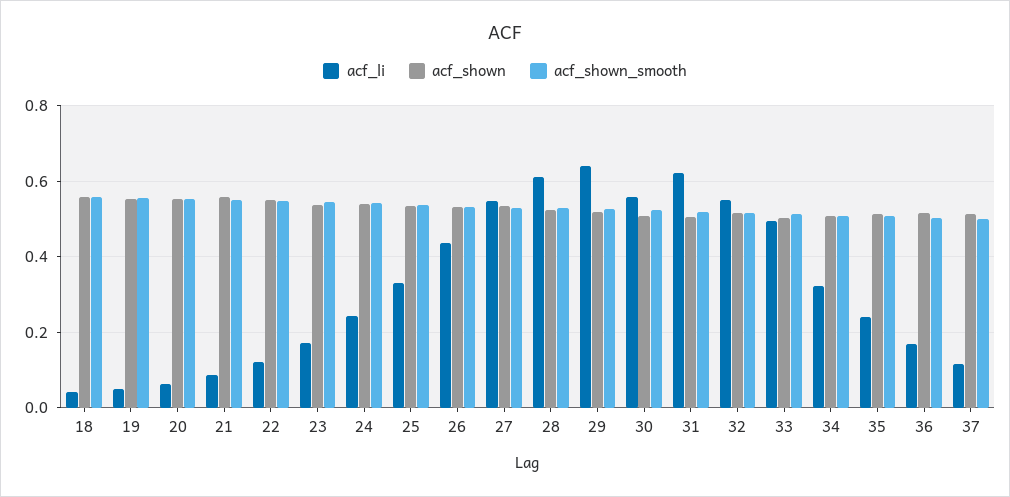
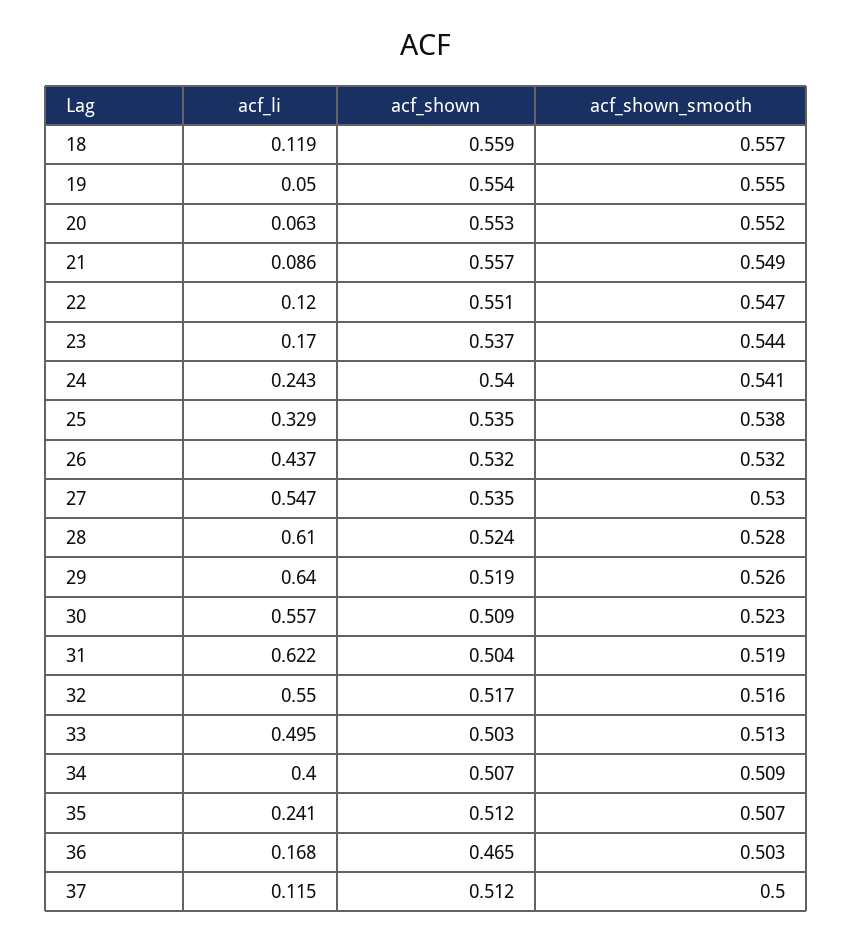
  {
    "acf_li": {
-     "18": 0.04,
+     "18": 0.119,
      "19": 0.05,
      "20": 0.063,
      "21": 0.086,
      "22": 0.12,
      "23": 0.17,
      "24": 0.243,
      "25": 0.329,
      "26": 0.437,
      "27": 0.547,
      "28": 0.61,
      "29": 0.64,
      "30": 0.557,
      "31": 0.622,
      "32": 0.55,
      "33": 0.495,
-     "34": 0.32,
+     "34": 0.4,
      "35": 0.241,
      "36": 0.168,
      "37": 0.115
    },
    "acf_shown": {
      "18": 0.559,
      "19": 0.554,
      "20": 0.553,
      "21": 0.557,
      "22": 0.551,
      "23": 0.537,
      "24": 0.54,
      "25": 0.535,
      "26": 0.532,
      "27": 0.535,
      "28": 0.524,
      "29": 0.519,
      "30": 0.509,
      "31": 0.504,
      "32": 0.517,
      "33": 0.503,
      "34": 0.507,
      "35": 0.512,
-     "36": 0.52,
+     "36": 0.465,
      "37": 0.512
    },
    "acf_shown_smooth": {
      "18": 0.557,
      "19": 0.555,
      "20": 0.552,
      "21": 0.549,
      "22": 0.547,
      "23": 0.544,
      "24": 0.541,
      "25": 0.538,
      "26": 0.532,
      "27": 0.53,
      "28": 0.528,
      "29": 0.526,
      "30": 0.523,
      "31": 0.519,
      "32": 0.516,
      "33": 0.513,
      "34": 0.509,
      "35": 0.507,
      "36": 0.503,
      "37": 0.5
    }
  }

